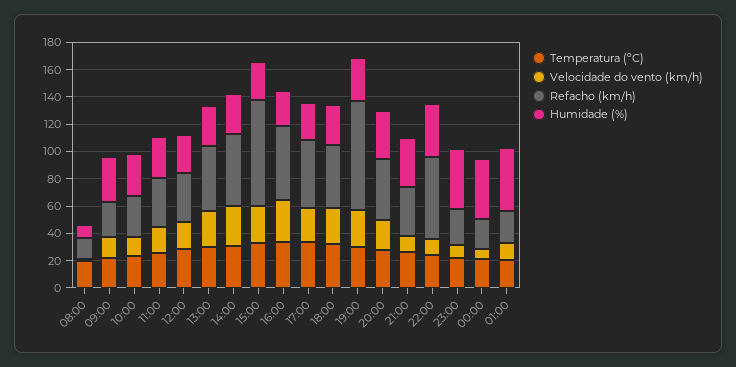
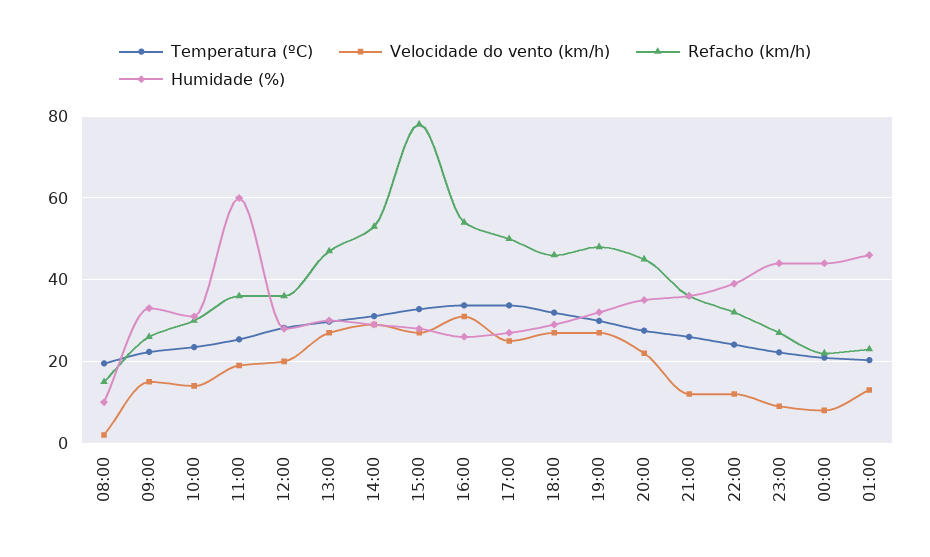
  {
    "Temperatura (ºC)": {
      "08:00": 20,
      "09:00": 22,
      "10:00": 24,
      "11:00": 26,
      "12:00": 28,
      "13:00": 30,
      "14:00": 32,
      "15:00": 32,
      "16:00": 34,
      "17:00": 34,
      "18:00": 32,
      "19:00": 30,
      "20:00": 28,
      "21:00": 26,
      "22:00": 24,
      "23:00": 22,
      "00:00": 20,
      "01:00": 20
    },
    "Velocidade do vento (km/h)": {
      "08:00": 2,
      "09:00": 16,
      "10:00": 14,
      "11:00": 20,
      "12:00": 20,
      "13:00": 28,
      "14:00": 30,
      "15:00": 28,
      "16:00": 32,
      "17:00": 26,
      "18:00": 28,
      "19:00": 28,
      "20:00": 22,
      "21:00": 12,
      "22:00": 12,
      "23:00": 10,
      "00:00": 8,
      "01:00": 14
    },
    "Refacho (km/h)": {
      "08:00": 16,
      "09:00": 26,
      "10:00": 30,
      "11:00": 36,
      "12:00": 36,
      "13:00": 48,
      "14:00": 54,
      "15:00": 78,
      "16:00": 54,
      "17:00": 50,
      "18:00": 46,
-     "19:00": 80,
+     "19:00": 48,
      "20:00": 46,
      "21:00": 36,
-     "22:00": 60,
+     "22:00": 32,
      "23:00": 28,
      "00:00": 22,
      "01:00": 24
    },
    "Humidade (%)": {
      "08:00": 10,
      "09:00": 34,
      "10:00": 32,
-     "11:00": 30,
+     "11:00": 60,
      "12:00": 28,
      "13:00": 30,
      "14:00": 30,
      "15:00": 28,
      "16:00": 26,
      "17:00": 28,
      "18:00": 30,
      "19:00": 32,
      "20:00": 36,
      "21:00": 36,
      "22:00": 40,
      "23:00": 44,
      "00:00": 44,
      "01:00": 46
    }
  }

